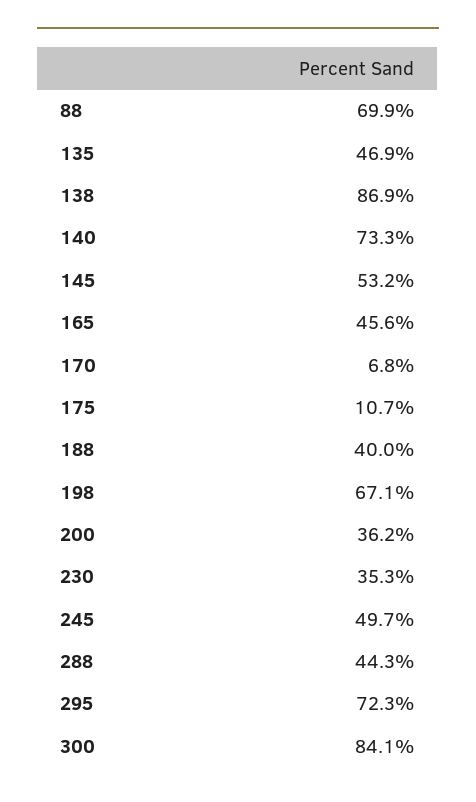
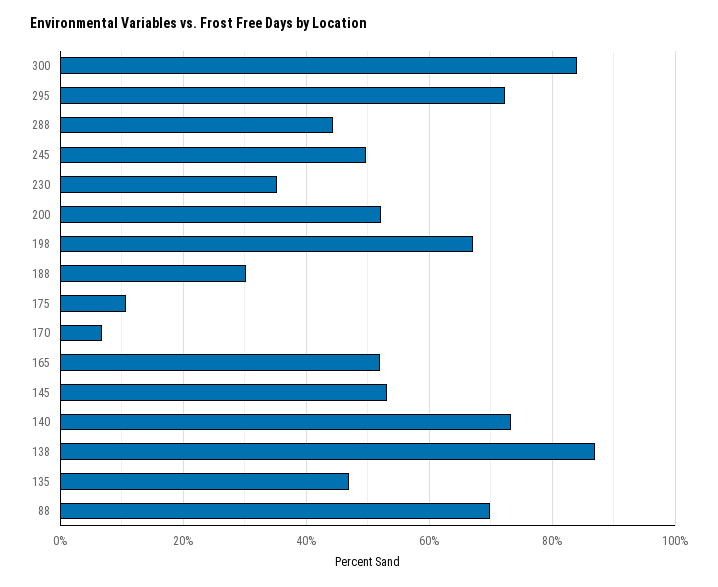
  {
    "88": 69.9,
    "135": 46.9,
    "138": 86.9,
    "140": 73.3,
    "145": 53.2,
-   "165": 45.6,
+   "165": 52,
    "170": 6.8,
    "175": 10.7,
-   "188": 40,
+   "188": 30,
    "198": 67.1,
-   "200": 36.2,
+   "200": 52,
    "230": 35.3,
    "245": 49.7,
    "288": 44.3,
    "295": 72.3,
    "300": 84.1
  }

